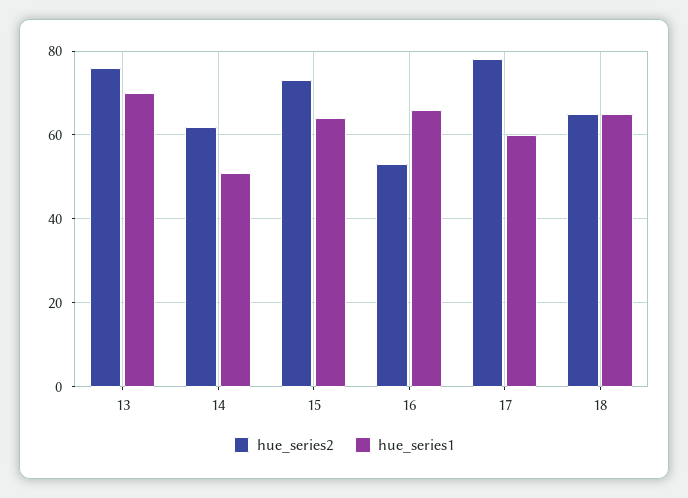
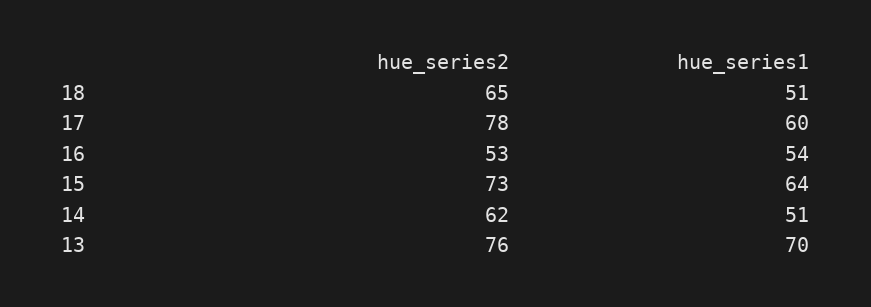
  {
    "hue_series2": {
      "13": 76,
      "14": 62,
      "15": 73,
      "16": 53,
      "17": 78,
      "18": 65
    },
    "hue_series1": {
      "13": 70,
      "14": 51,
      "15": 64,
-     "16": 65,
+     "16": 54,
      "17": 60,
-     "18": 65
+     "18": 51
    }
  }

